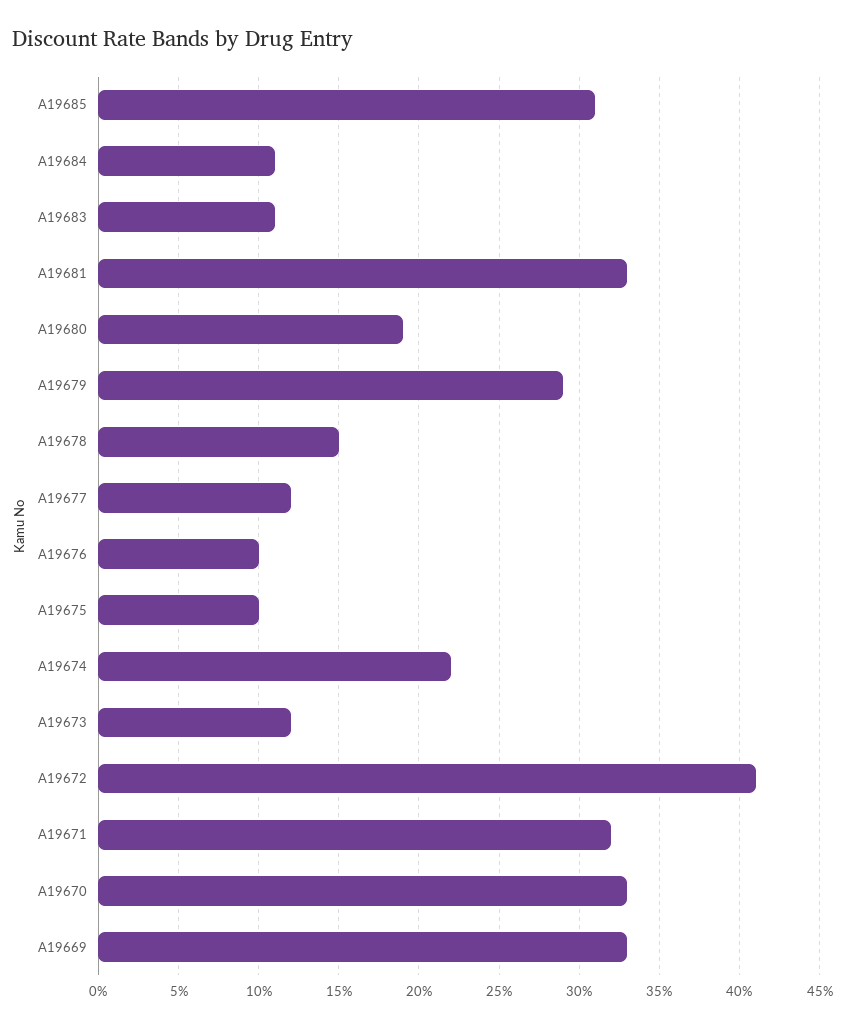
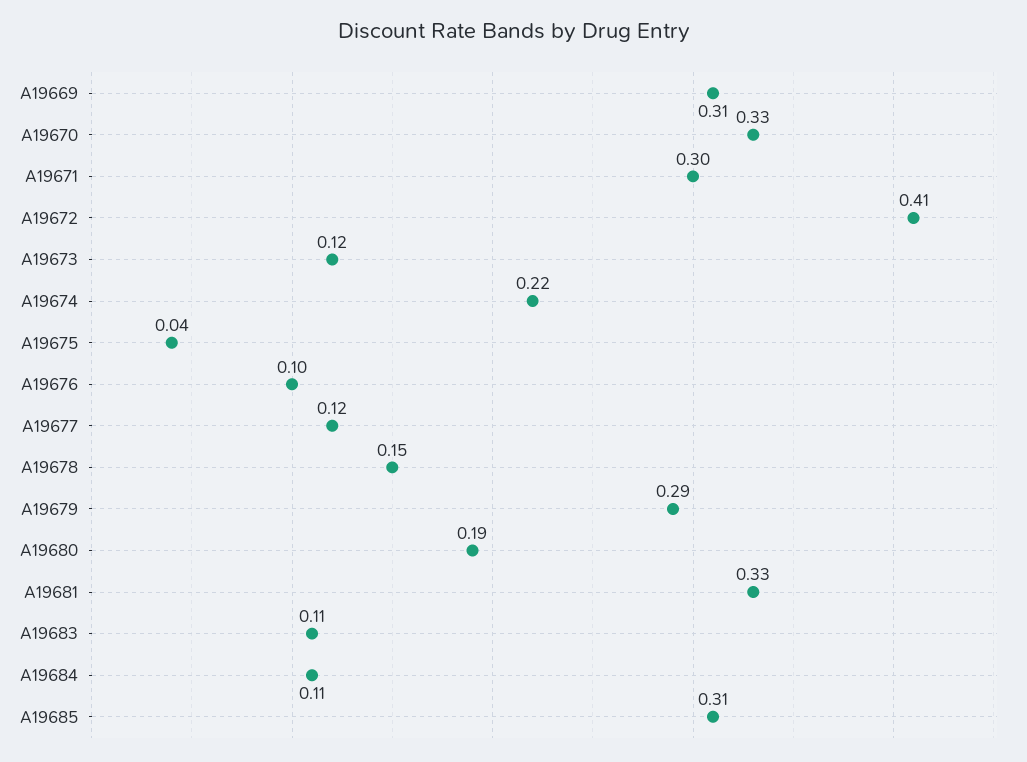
  {
    "A19685": 0.31,
    "A19684": 0.11,
    "A19683": 0.11,
    "A19681": 0.33,
    "A19680": 0.19,
    "A19679": 0.29,
    "A19678": 0.15,
    "A19677": 0.12,
    "A19676": 0.1,
-   "A19675": 0.1,
+   "A19675": 0.04,
    "A19674": 0.22,
    "A19673": 0.12,
    "A19672": 0.41,
-   "A19671": 0.32,
+   "A19671": 0.3,
    "A19670": 0.33,
-   "A19669": 0.33
+   "A19669": 0.31
  }

